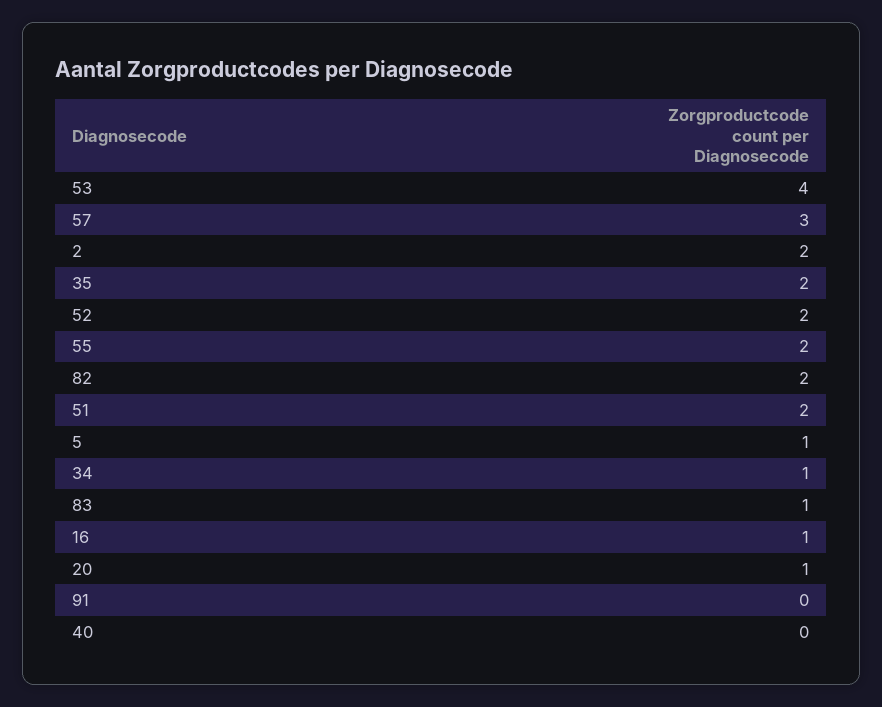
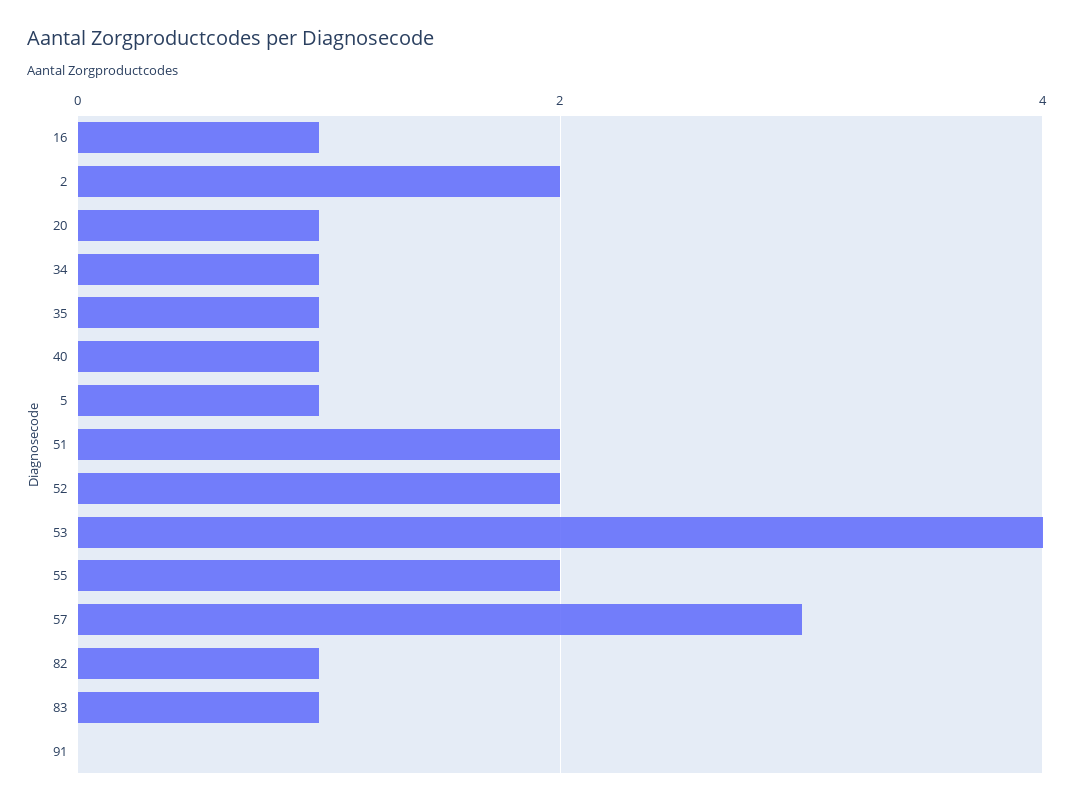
  {
    "53": 4,
    "57": 3,
    "2": 2,
-   "35": 2,
+   "35": 1,
    "52": 2,
    "55": 2,
-   "82": 2,
+   "82": 1,
    "51": 2,
    "5": 1,
    "34": 1,
    "83": 1,
    "16": 1,
    "20": 1,
    "91": 0,
-   "40": 0
+   "40": 1
  }

